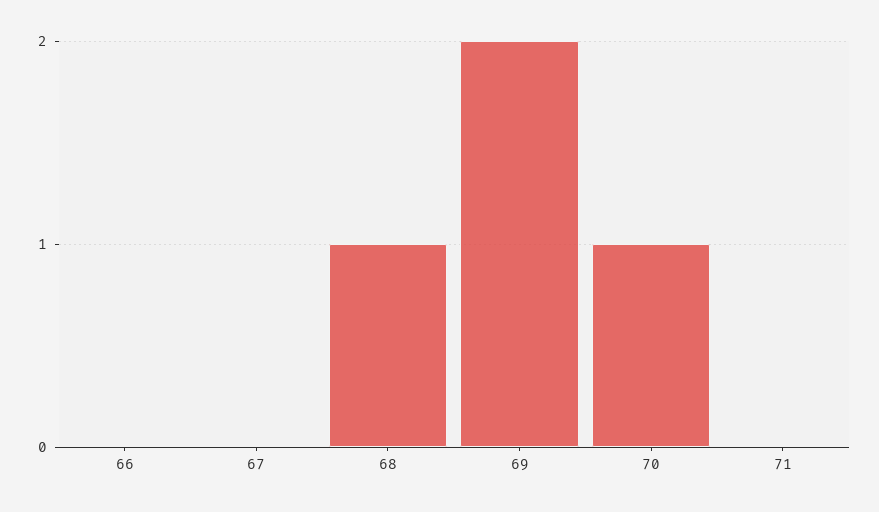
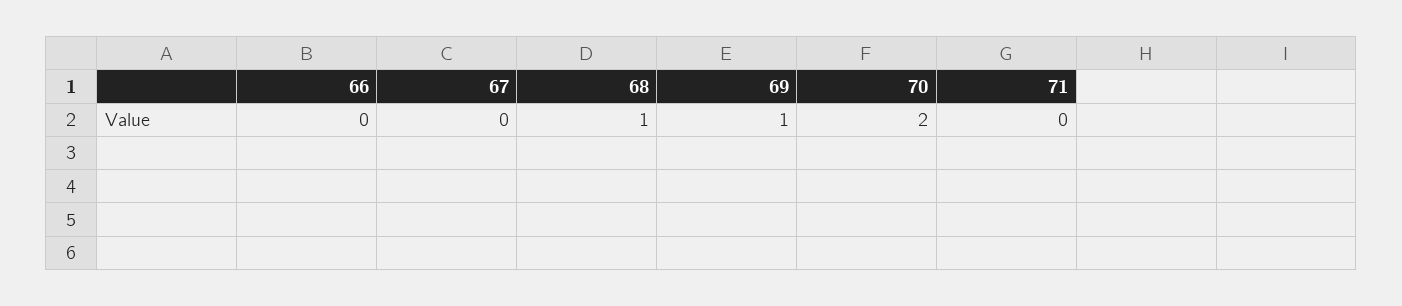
  {
    "66": 0,
    "67": 0,
    "68": 1,
-   "69": 2,
+   "69": 1,
-   "70": 1,
+   "70": 2,
    "71": 0
  }

